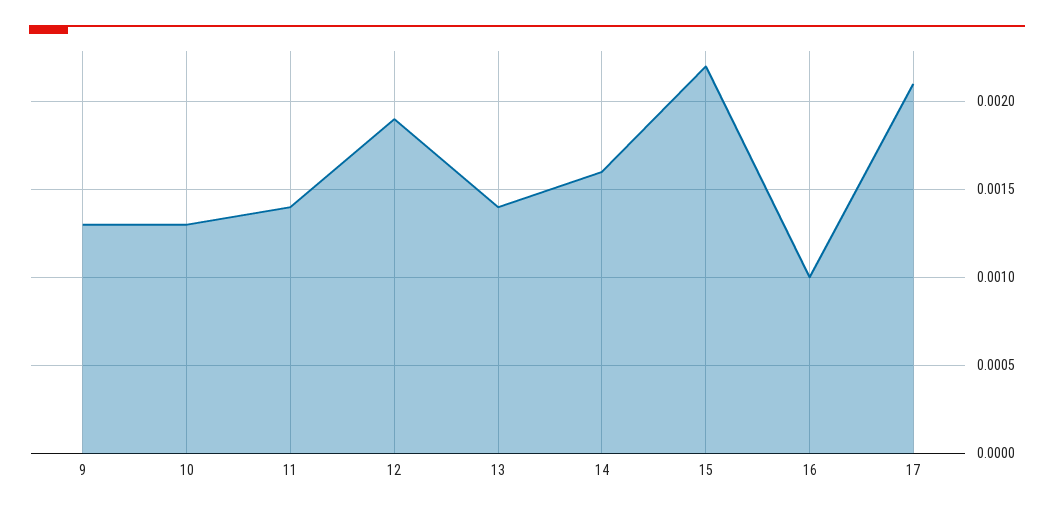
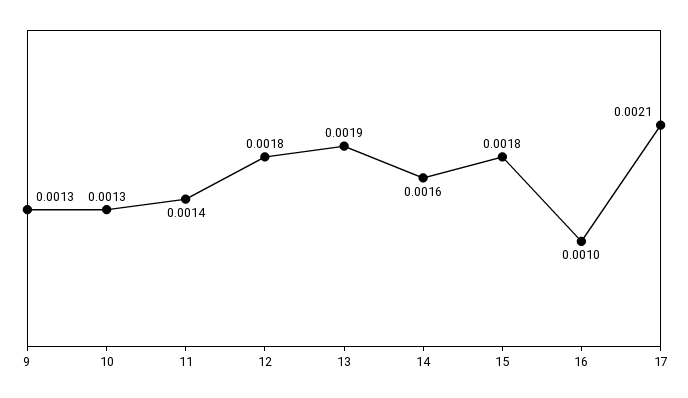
  {
    "9": 0.0013,
    "10": 0.0013,
    "11": 0.0014,
-   "12": 0.0019,
+   "12": 0.0018,
-   "13": 0.0014,
+   "13": 0.0019,
    "14": 0.0016,
-   "15": 0.0022,
+   "15": 0.0018,
    "16": 0.001,
    "17": 0.0021
  }

